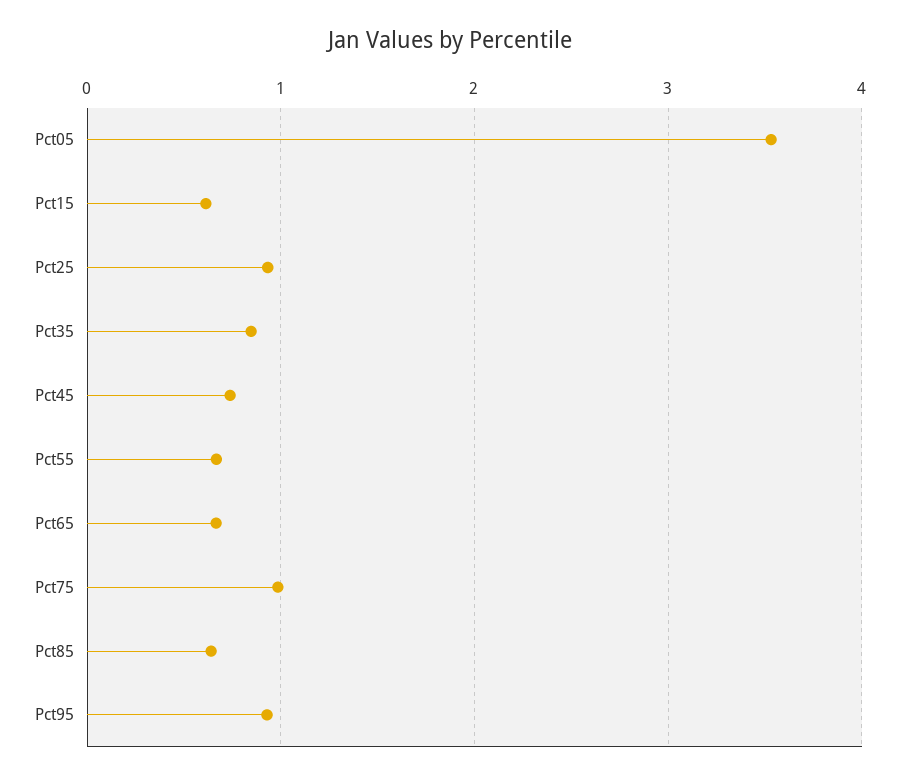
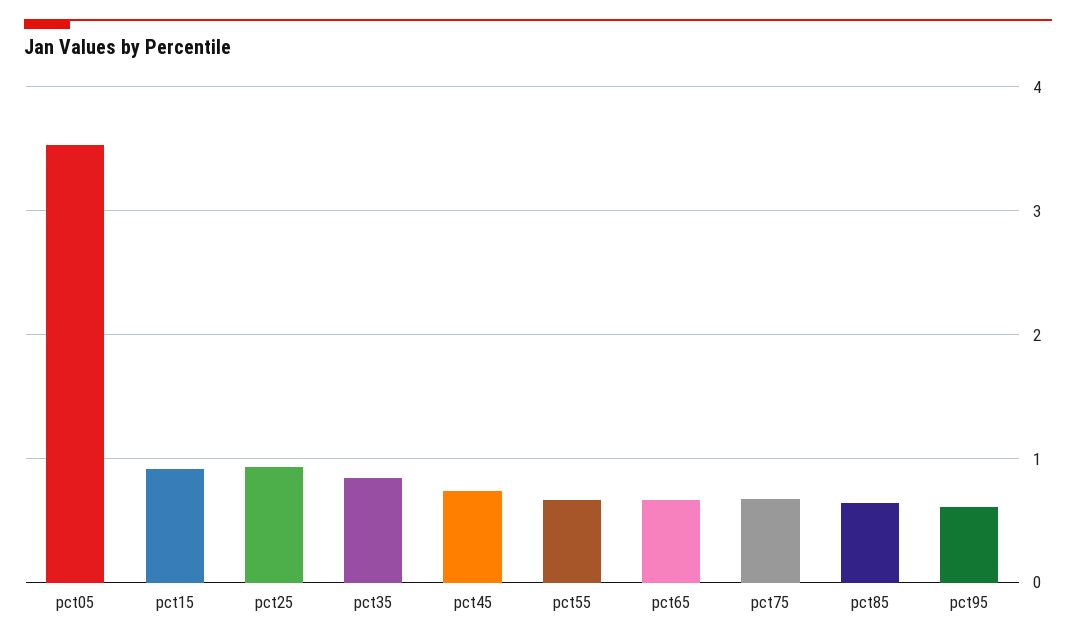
  {
    "Pct05": 3.5,
-   "Pct15": 0.6,
+   "Pct15": 0.9,
    "Pct25": 0.9,
    "Pct35": 0.8,
    "Pct45": 0.7,
    "Pct55": 0.7,
    "Pct65": 0.7,
-   "Pct75": 1,
+   "Pct75": 0.7,
    "Pct85": 0.6,
-   "Pct95": 0.9
+   "Pct95": 0.6
  }

